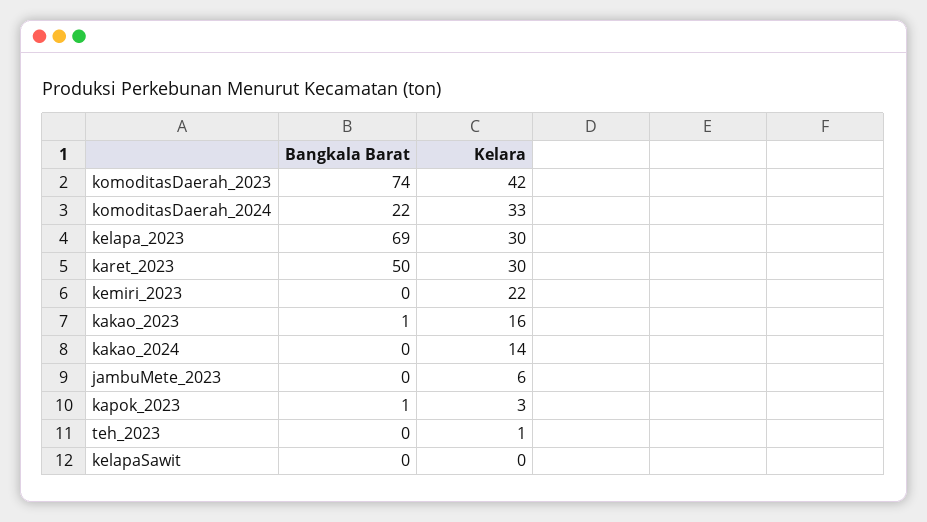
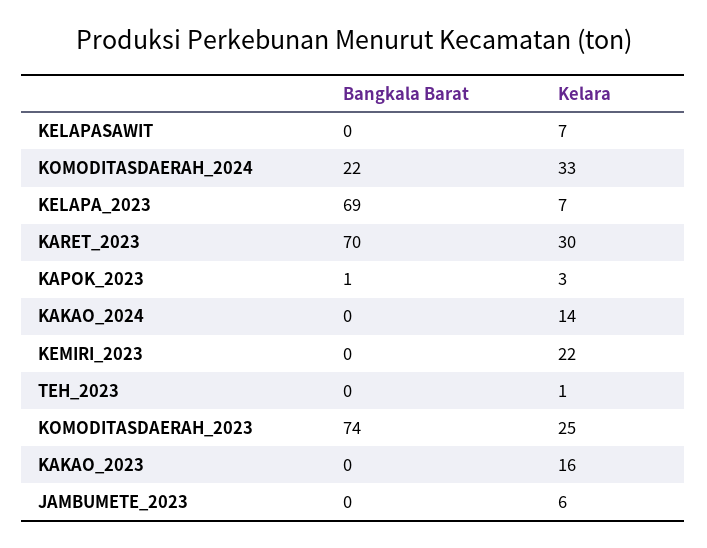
  {
    "Bangkala Barat": {
      "komoditasDaerah_2023": 74,
      "komoditasDaerah_2024": 22,
      "kelapa_2023": 69,
-     "karet_2023": 50,
+     "karet_2023": 70,
      "kemiri_2023": 0,
-     "kakao_2023": 1,
+     "kakao_2023": 0,
      "kakao_2024": 0,
      "jambuMete_2023": 0,
      "kapok_2023": 1,
      "teh_2023": 0,
      "kelapaSawit": 0
    },
    "Kelara": {
-     "komoditasDaerah_2023": 42,
+     "komoditasDaerah_2023": 25,
      "komoditasDaerah_2024": 33,
-     "kelapa_2023": 30,
+     "kelapa_2023": 7,
      "karet_2023": 30,
      "kemiri_2023": 22,
      "kakao_2023": 16,
      "kakao_2024": 14,
      "jambuMete_2023": 6,
      "kapok_2023": 3,
      "teh_2023": 1,
-     "kelapaSawit": 0
+     "kelapaSawit": 7
    }
  }

